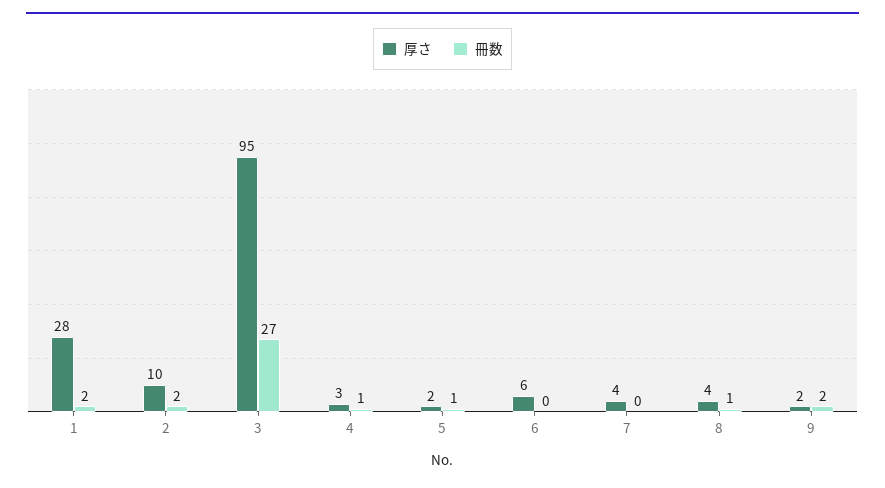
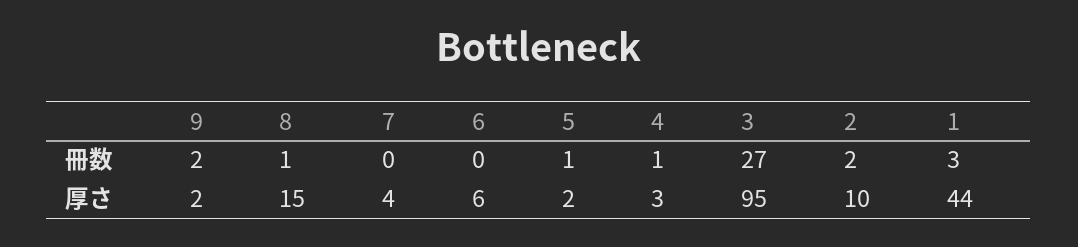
  {
    "厚さ": {
-     "1": 28,
+     "1": 44,
      "2": 10,
      "3": 95,
      "4": 3,
      "5": 2,
      "6": 6,
      "7": 4,
-     "8": 4,
+     "8": 15,
      "9": 2
    },
    "冊数": {
-     "1": 2,
+     "1": 3,
      "2": 2,
      "3": 27,
      "4": 1,
      "5": 1,
      "6": 0,
      "7": 0,
      "8": 1,
      "9": 2
    }
  }

